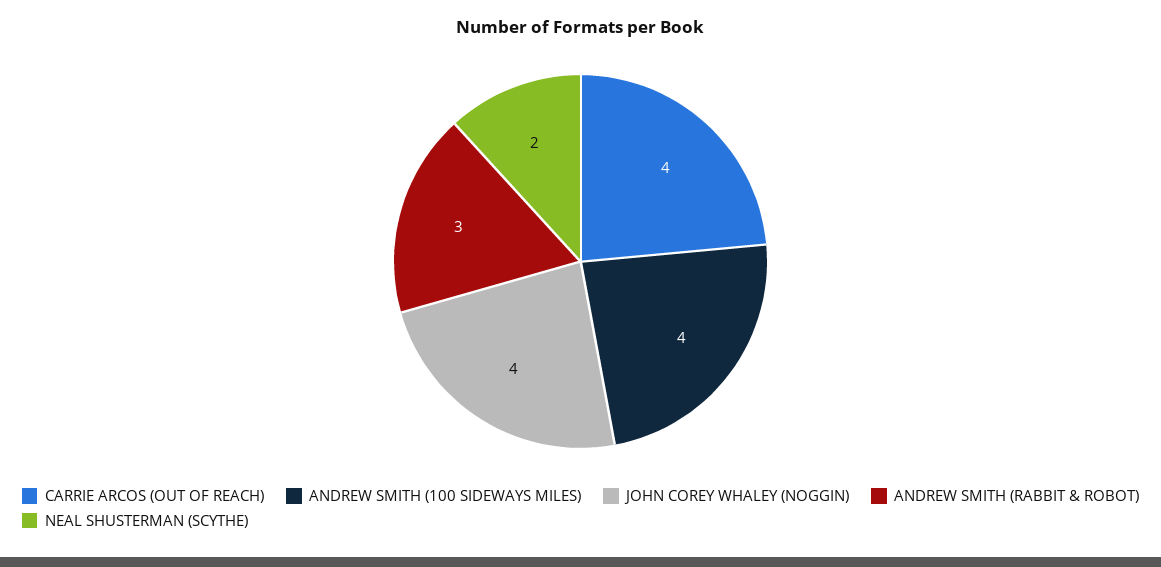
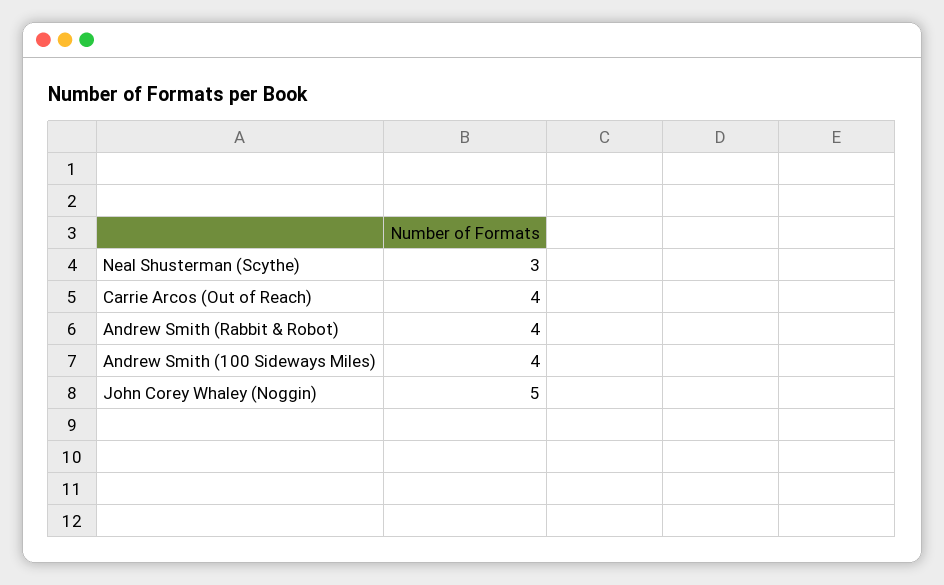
  {
    "CARRIE ARCOS (OUT OF REACH)": 4,
    "ANDREW SMITH (100 SIDEWAYS MILES)": 4,
-   "JOHN COREY WHALEY (NOGGIN)": 4,
+   "JOHN COREY WHALEY (NOGGIN)": 5,
-   "ANDREW SMITH (RABBIT & ROBOT)": 3,
+   "ANDREW SMITH (RABBIT & ROBOT)": 4,
-   "NEAL SHUSTERMAN (SCYTHE)": 2
+   "NEAL SHUSTERMAN (SCYTHE)": 3
  }

